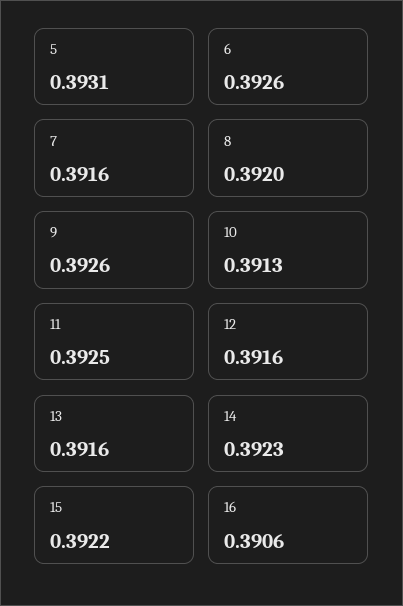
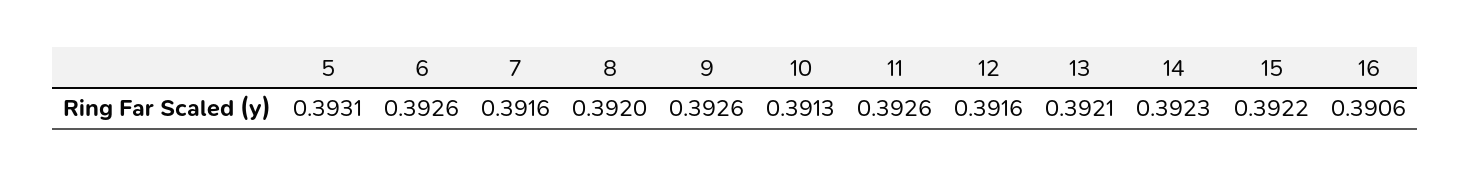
  {
    "5": 0.3931,
    "6": 0.3926,
    "7": 0.3916,
    "8": 0.392,
    "9": 0.3926,
    "10": 0.3913,
-   "11": 0.3925,
+   "11": 0.3926,
    "12": 0.3916,
-   "13": 0.3916,
+   "13": 0.3921,
    "14": 0.3923,
    "15": 0.3922,
    "16": 0.3906
  }

